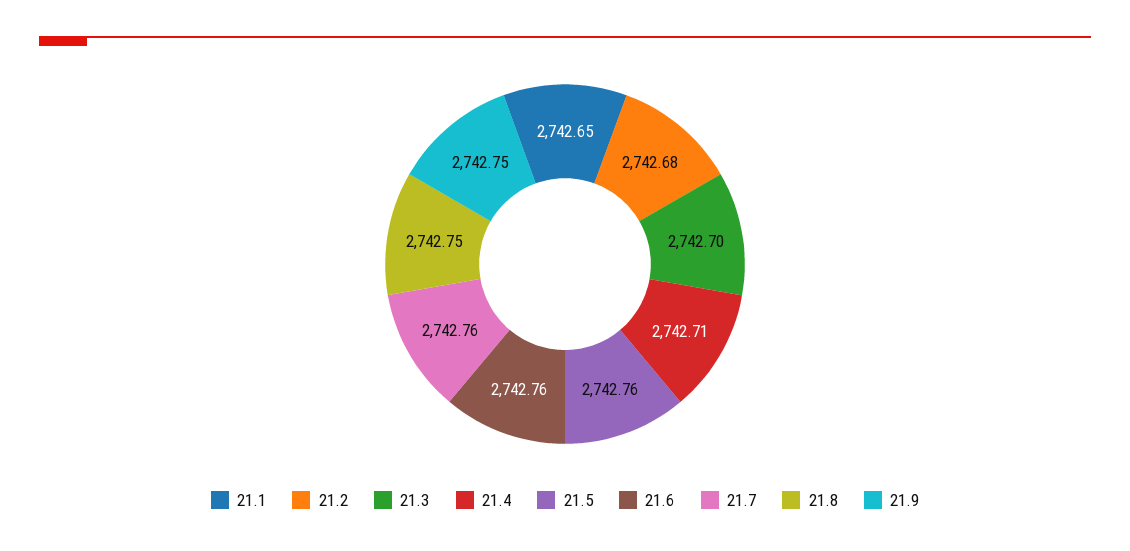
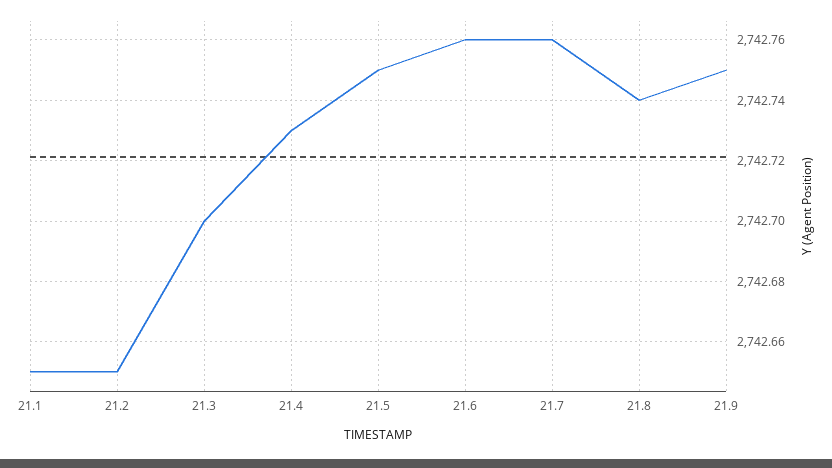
  {
    "21.1": 2742.65,
-   "21.2": 2742.68,
+   "21.2": 2742.65,
    "21.3": 2742.7,
-   "21.4": 2742.71,
+   "21.4": 2742.73,
-   "21.5": 2742.76,
+   "21.5": 2742.75,
    "21.6": 2742.76,
    "21.7": 2742.76,
-   "21.8": 2742.75,
+   "21.8": 2742.74,
    "21.9": 2742.75
  }

